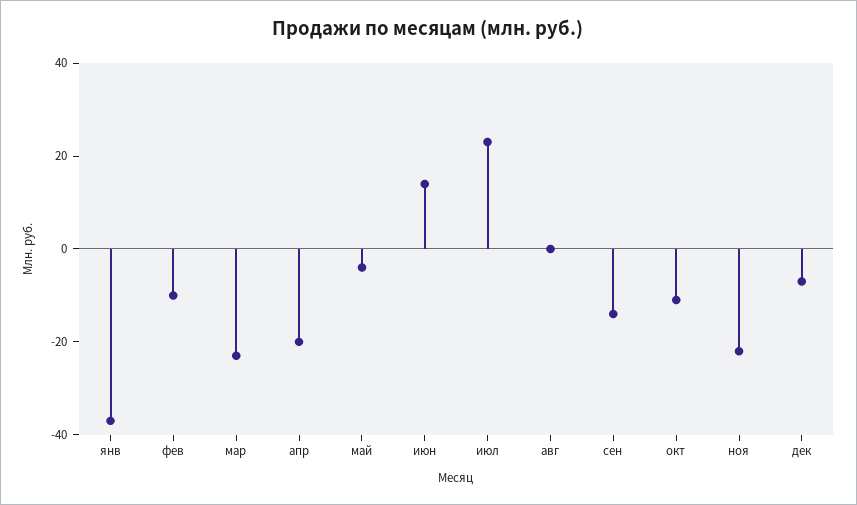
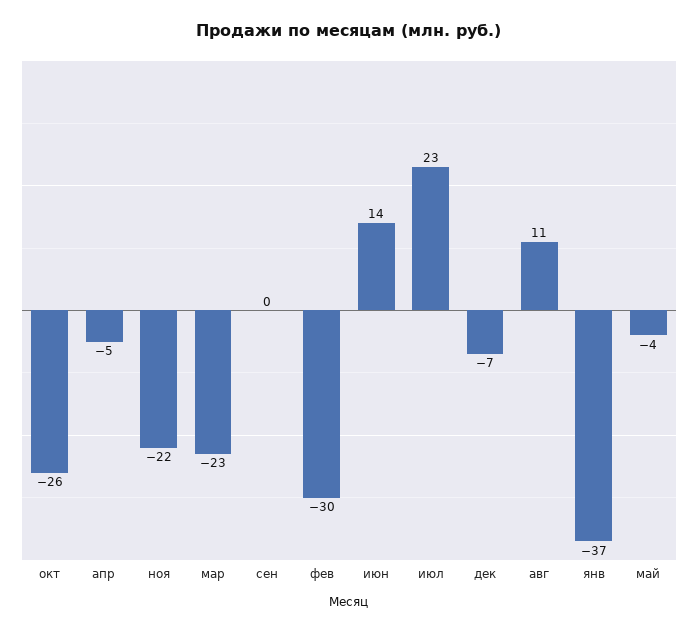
  {
    "янв": -37,
-   "фев": -10,
+   "фев": -30,
    "мар": -23,
-   "апр": -20,
+   "апр": -5,
    "май": -4,
    "июн": 14,
    "июл": 23,
-   "авг": 0,
+   "авг": 11,
-   "сен": -15,
+   "сен": 0,
-   "окт": -10,
+   "окт": -26,
    "ноя": -22,
    "дек": -7
  }

